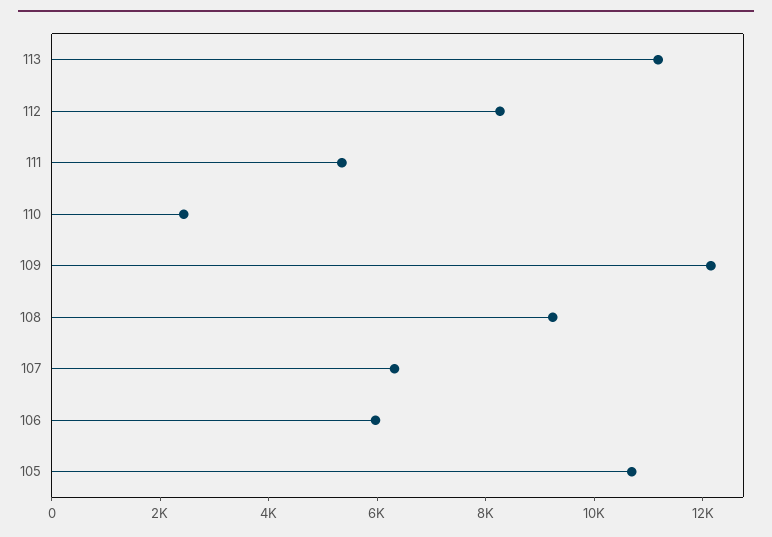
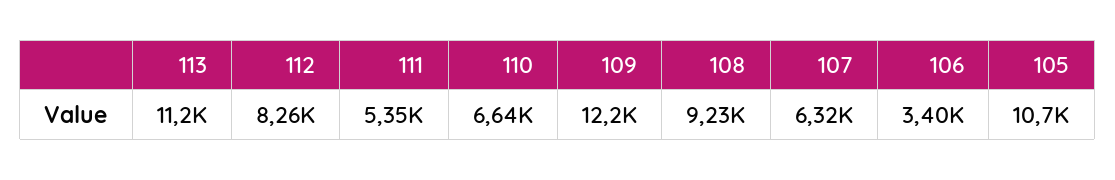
  {
    "113": 11200,
    "112": 8260,
    "111": 5350,
-   "110": 2500,
+   "110": 6640,
    "109": 12200,
    "108": 9230,
    "107": 6320,
-   "106": 6000,
+   "106": 3400,
    "105": 10700
  }

